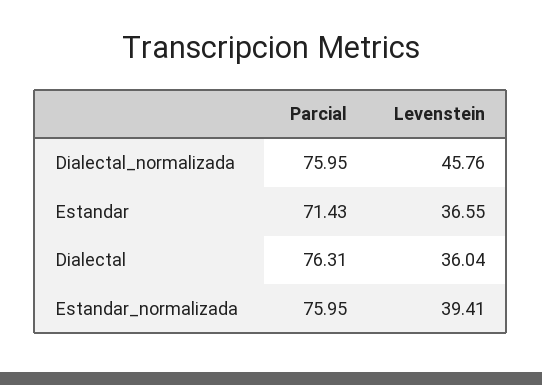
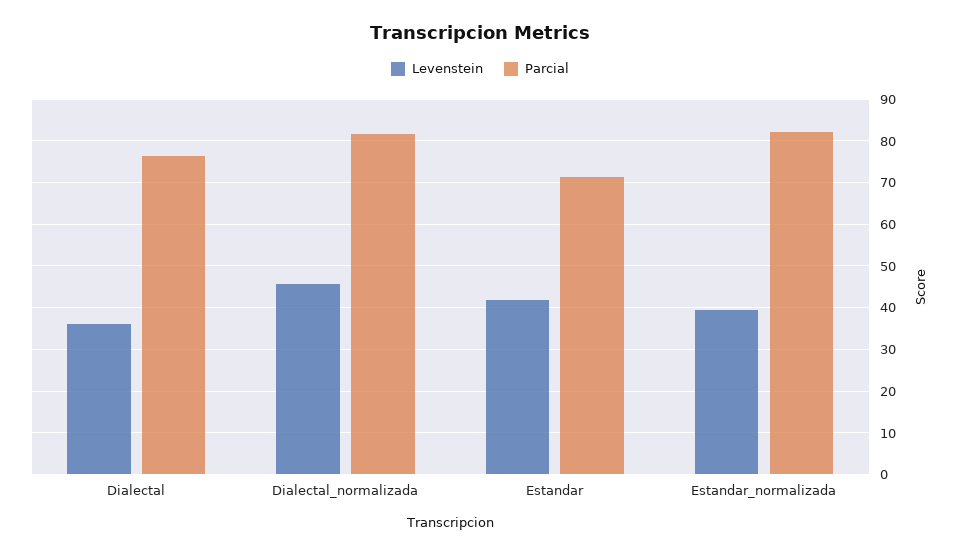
  {
    "Parcial": {
-     "Dialectal_normalizada": 75.95,
+     "Dialectal_normalizada": 82,
      "Estandar": 71.43,
      "Dialectal": 76.31,
-     "Estandar_normalizada": 75.95
+     "Estandar_normalizada": 82
    },
    "Levenstein": {
      "Dialectal_normalizada": 45.76,
-     "Estandar": 36.55,
+     "Estandar": 42,
      "Dialectal": 36.04,
      "Estandar_normalizada": 39.41
    }
  }

